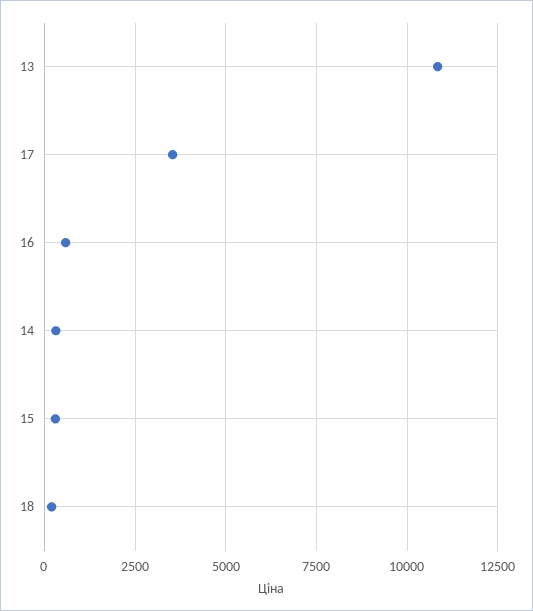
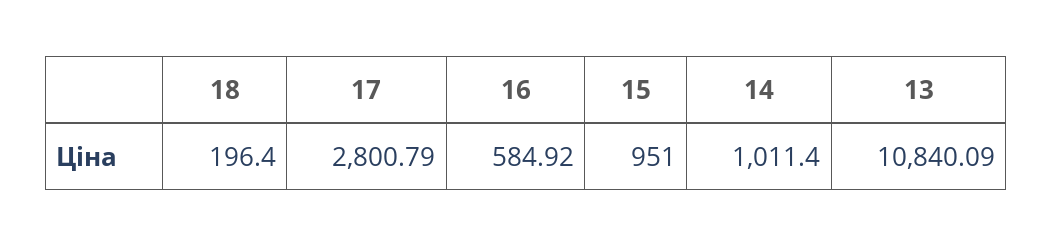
  {
    "13": 10840.09,
-   "17": 3500,
+   "17": 2800.79,
    "16": 584.92,
-   "14": 250,
+   "14": 1011.4,
-   "15": 250,
+   "15": 951,
    "18": 196.4
  }

